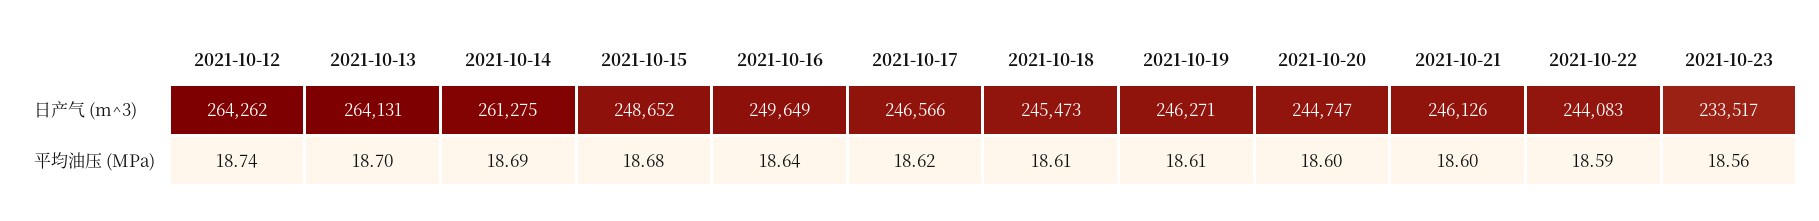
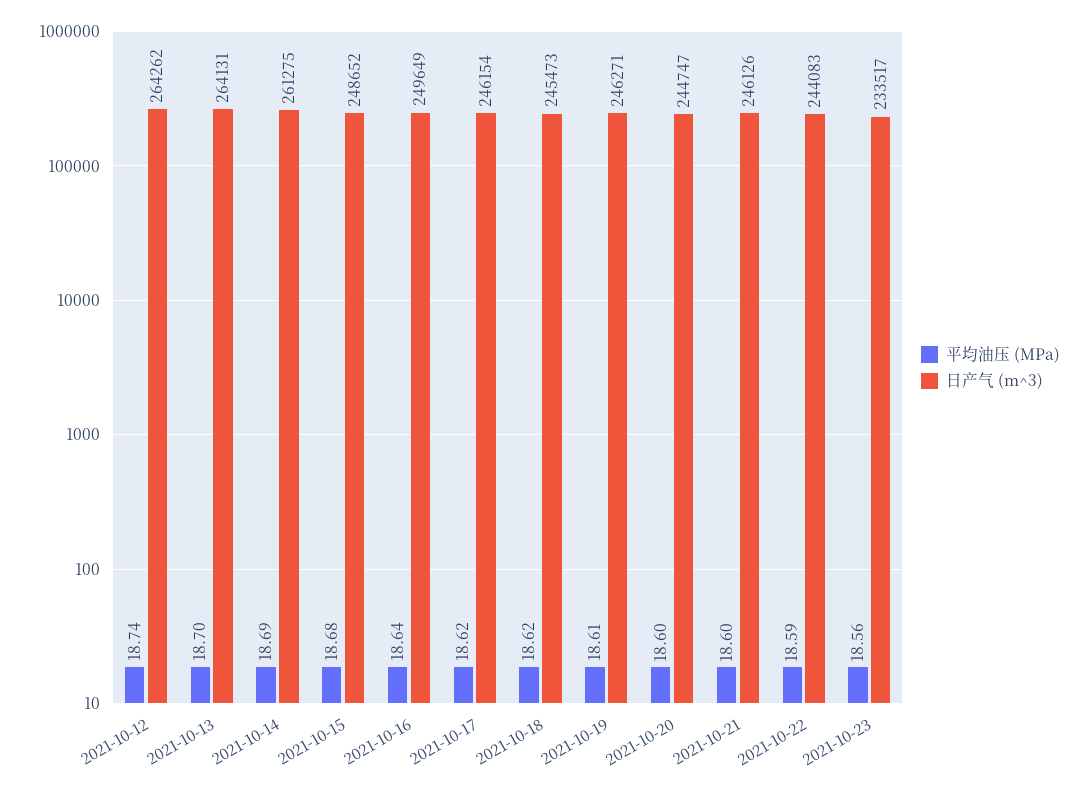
  {
    "日产气 (m^3)": {
      "2021-10-12": 264262,
      "2021-10-13": 264131,
      "2021-10-14": 261275,
      "2021-10-15": 248652,
      "2021-10-16": 249649,
-     "2021-10-17": 246566,
+     "2021-10-17": 246154,
      "2021-10-18": 245473,
      "2021-10-19": 246271,
      "2021-10-20": 244747,
      "2021-10-21": 246126,
      "2021-10-22": 244083,
      "2021-10-23": 233517
    },
    "平均油压 (MPa)": {
      "2021-10-12": 18.74,
      "2021-10-13": 18.7,
      "2021-10-14": 18.69,
      "2021-10-15": 18.68,
      "2021-10-16": 18.64,
      "2021-10-17": 18.62,
-     "2021-10-18": 18.61,
+     "2021-10-18": 18.62,
      "2021-10-19": 18.61,
      "2021-10-20": 18.6,
      "2021-10-21": 18.6,
      "2021-10-22": 18.59,
      "2021-10-23": 18.56
    }
  }

